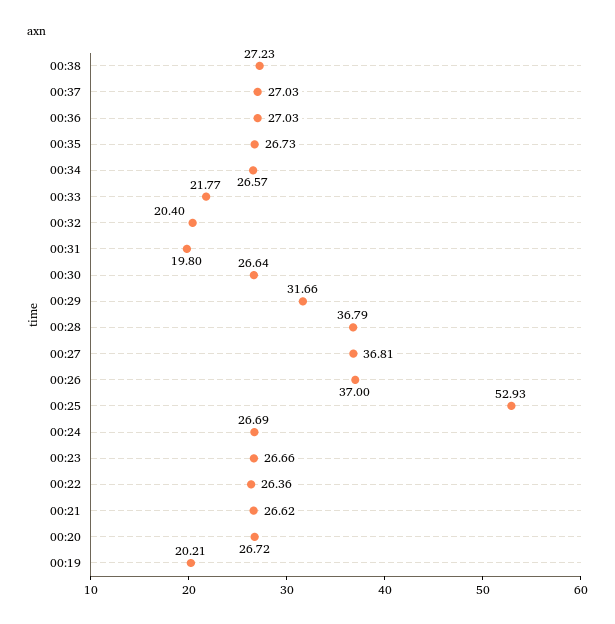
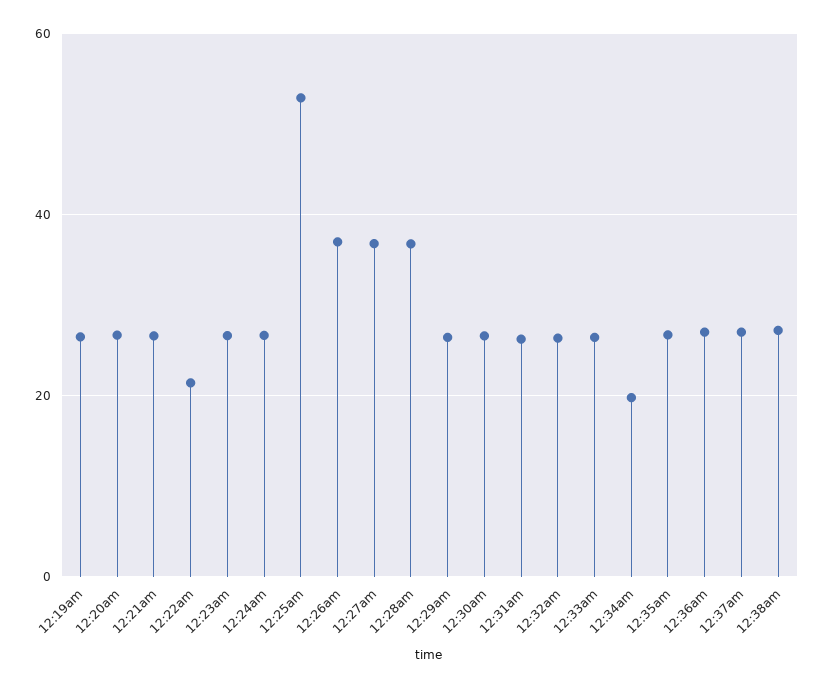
  {
    "00:38": 27.23,
    "00:37": 27.03,
    "00:36": 27.03,
    "00:35": 26.73,
-   "00:34": 26.57,
+   "00:34": 20,
-   "00:33": 21.77,
+   "00:33": 26,
-   "00:32": 20.4,
+   "00:32": 26,
-   "00:31": 19.8,
+   "00:31": 26,
    "00:30": 26.64,
-   "00:29": 31.66,
+   "00:29": 26,
    "00:28": 36.79,
    "00:27": 36.81,
    "00:26": 37,
    "00:25": 52.93,
    "00:24": 26.69,
    "00:23": 26.66,
-   "00:22": 26.36,
+   "00:22": 22,
    "00:21": 26.62,
    "00:20": 26.72,
-   "00:19": 20.21
+   "00:19": 26
  }

